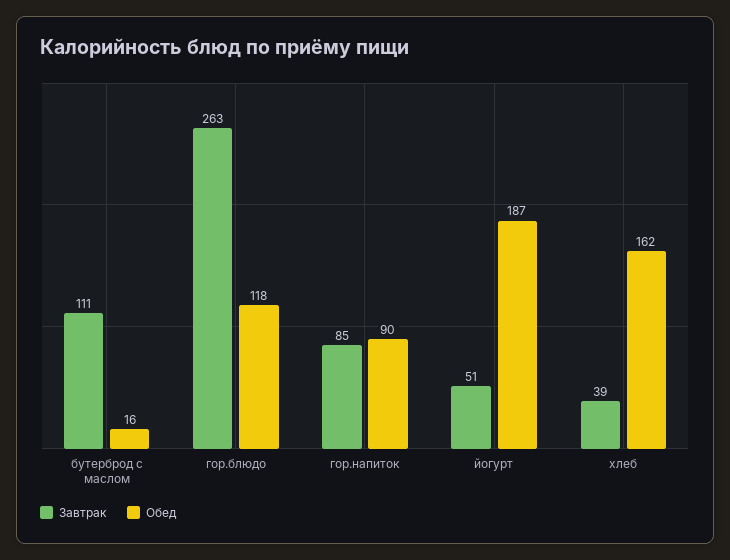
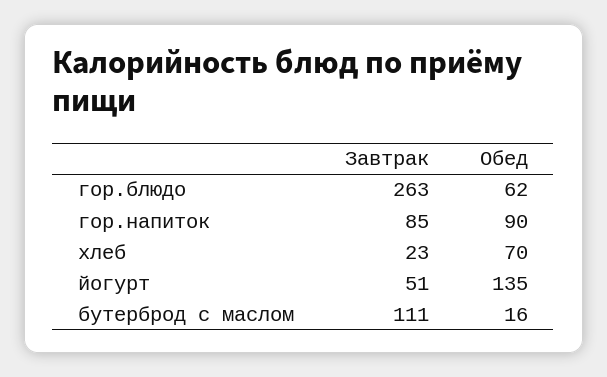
  {
    "Завтрак": {
      "бутерброд с маслом": 111,
      "гор.блюдо": 263,
      "гор.напиток": 85,
      "йогурт": 51,
-     "хлеб": 39
+     "хлеб": 23
    },
    "Обед": {
      "бутерброд с маслом": 16,
-     "гор.блюдо": 118,
+     "гор.блюдо": 62,
      "гор.напиток": 90,
-     "йогурт": 187,
+     "йогурт": 135,
-     "хлеб": 162
+     "хлеб": 70
    }
  }

